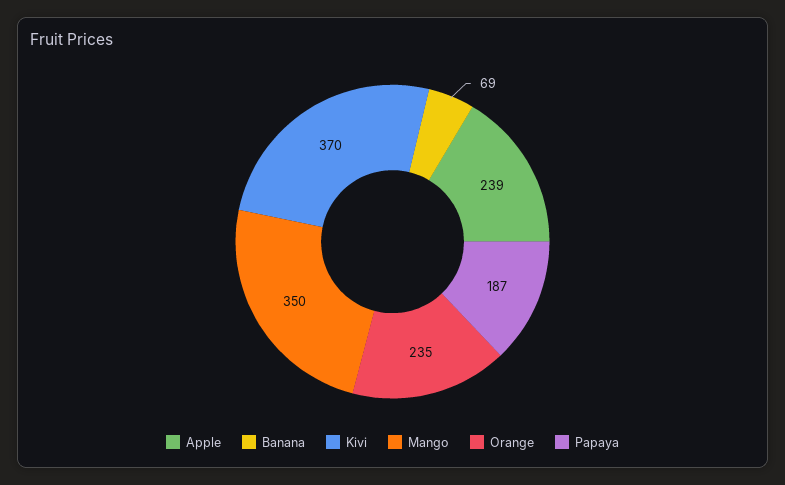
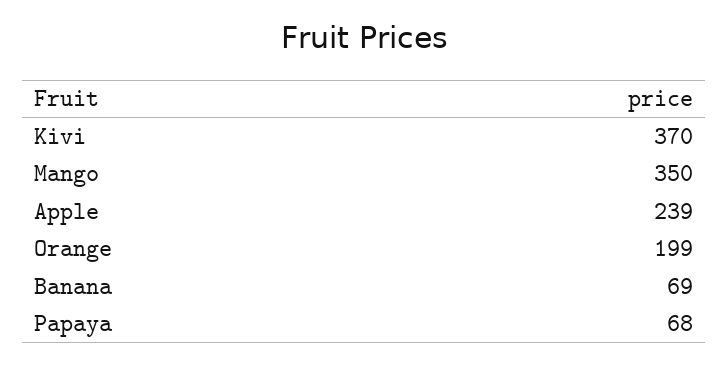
  {
    "Apple": 239,
    "Banana": 69,
    "Kivi": 370,
    "Mango": 350,
-   "Orange": 235,
+   "Orange": 199,
-   "Papaya": 187
+   "Papaya": 68
  }

